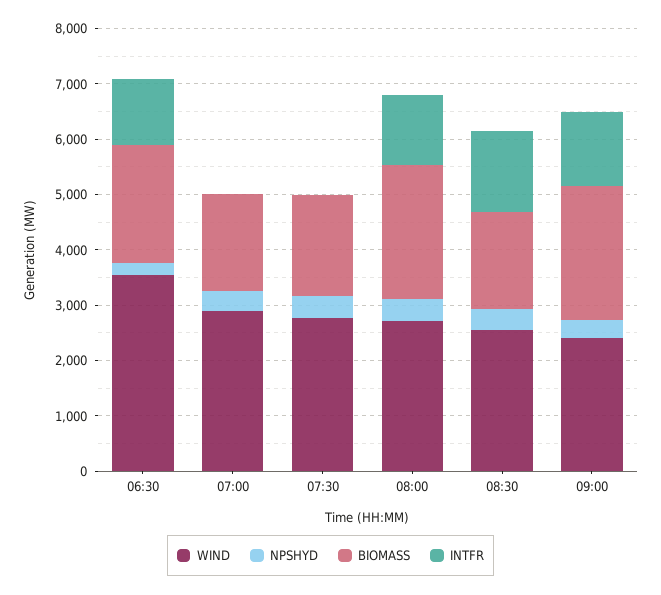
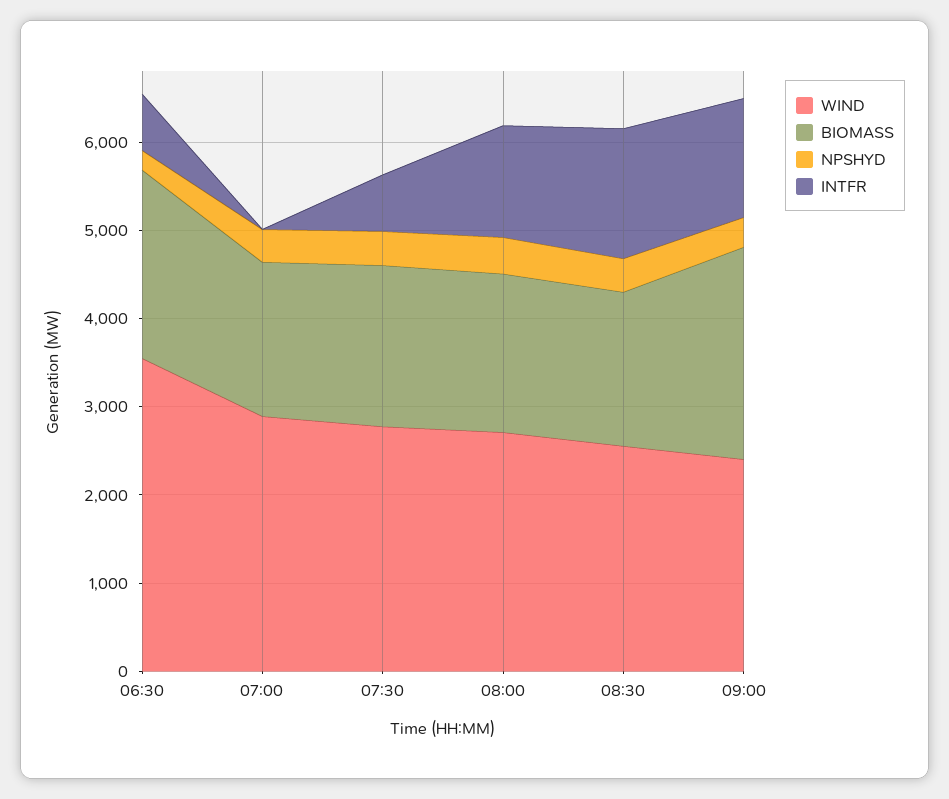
  {
    "WIND": {
      "06:30": 3600,
      "07:00": 2800,
      "07:30": 2800,
      "08:00": 2800,
      "08:30": 2600,
      "09:00": 2400
    },
    "NPSHYD": {
      "06:30": 200,
      "07:00": 400,
      "07:30": 400,
      "08:00": 400,
      "08:30": 400,
      "09:00": 400
    },
    "BIOMASS": {
      "06:30": 2200,
      "07:00": 1800,
      "07:30": 1800,
-     "08:00": 2400,
+     "08:00": 1800,
      "08:30": 1800,
      "09:00": 2400
    },
    "INTFR": {
-     "06:30": 1200,
+     "06:30": 600,
      "07:00": 0,
-     "07:30": 0,
+     "07:30": 600,
      "08:00": 1200,
      "08:30": 1400,
      "09:00": 1400
    }
  }

